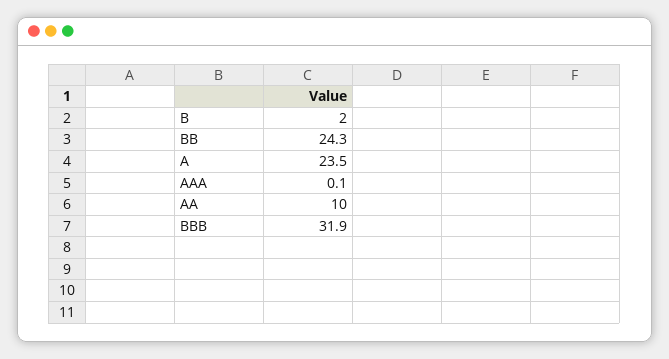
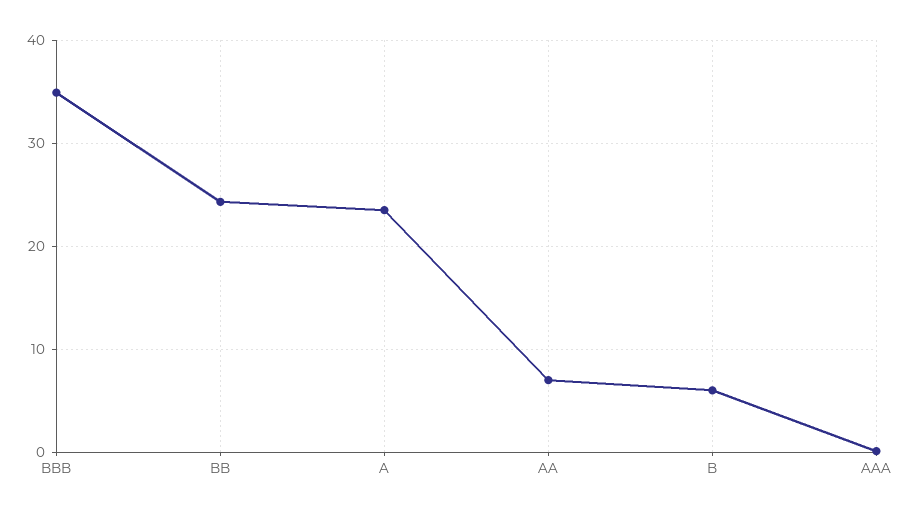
  {
-   "B": 2,
+   "B": 6,
    "BB": 24.3,
    "A": 23.5,
    "AAA": 0.1,
-   "AA": 10,
+   "AA": 7,
-   "BBB": 31.9
+   "BBB": 35
  }

